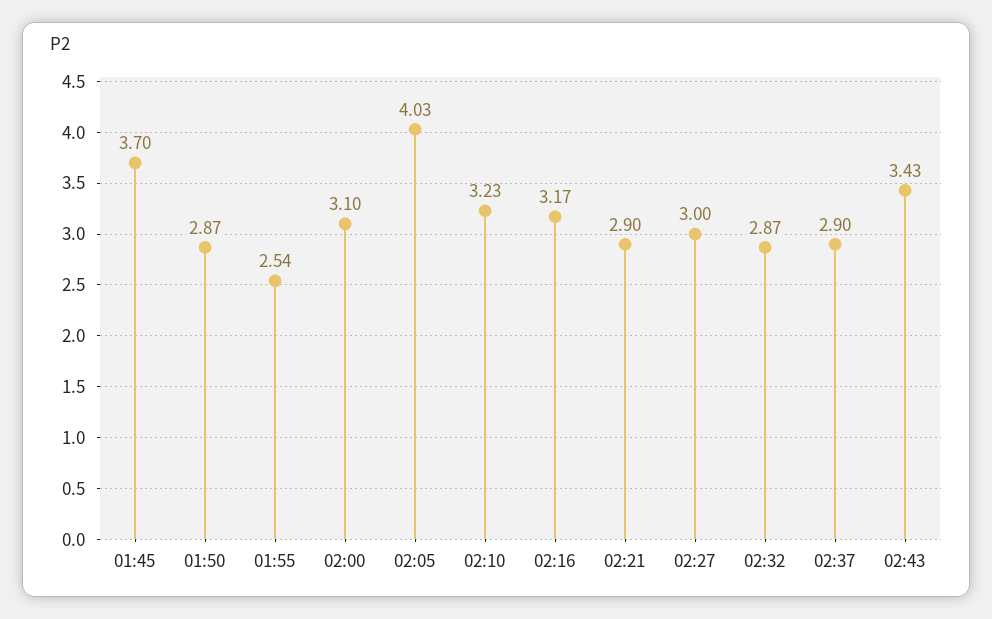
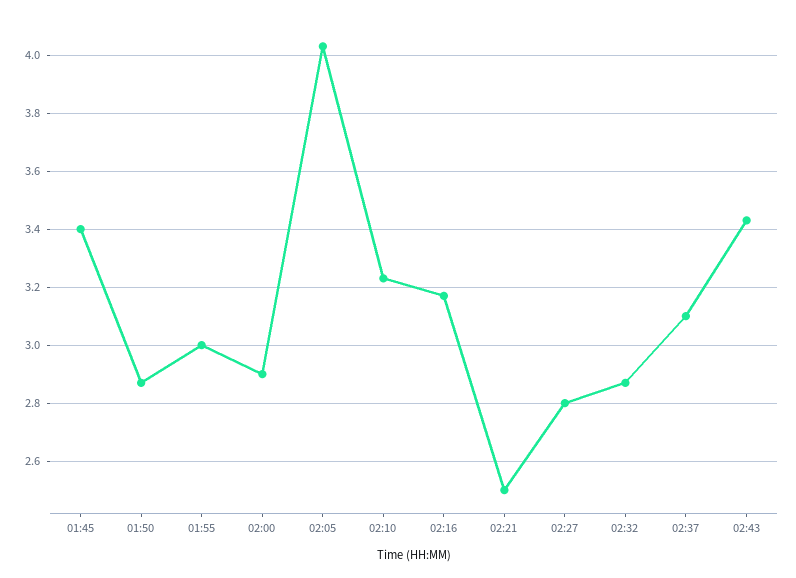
  {
-   "01:45": 3.7,
+   "01:45": 3.4,
    "01:50": 2.87,
-   "01:55": 2.54,
+   "01:55": 3,
-   "02:00": 3.1,
+   "02:00": 2.9,
    "02:05": 4.03,
    "02:10": 3.23,
    "02:16": 3.17,
-   "02:21": 2.9,
+   "02:21": 2.5,
-   "02:27": 3,
+   "02:27": 2.8,
    "02:32": 2.87,
-   "02:37": 2.9,
+   "02:37": 3.1,
    "02:43": 3.43
  }

